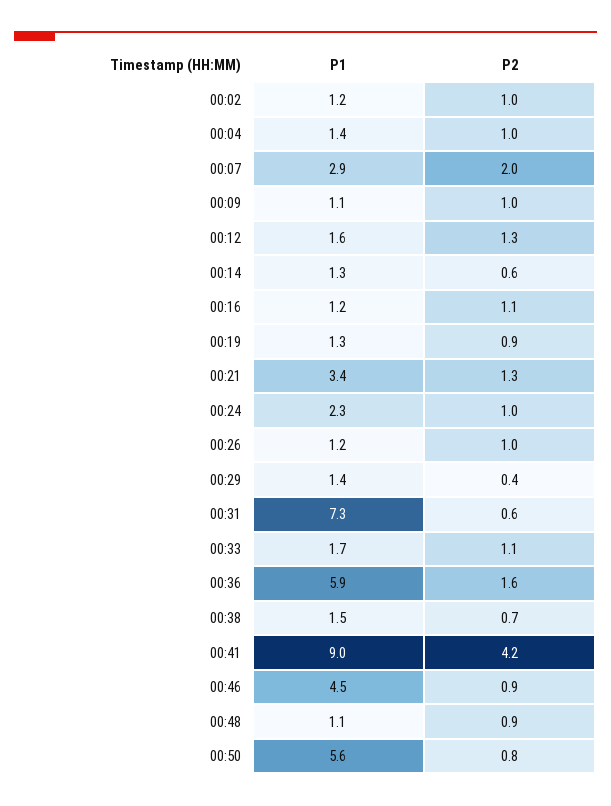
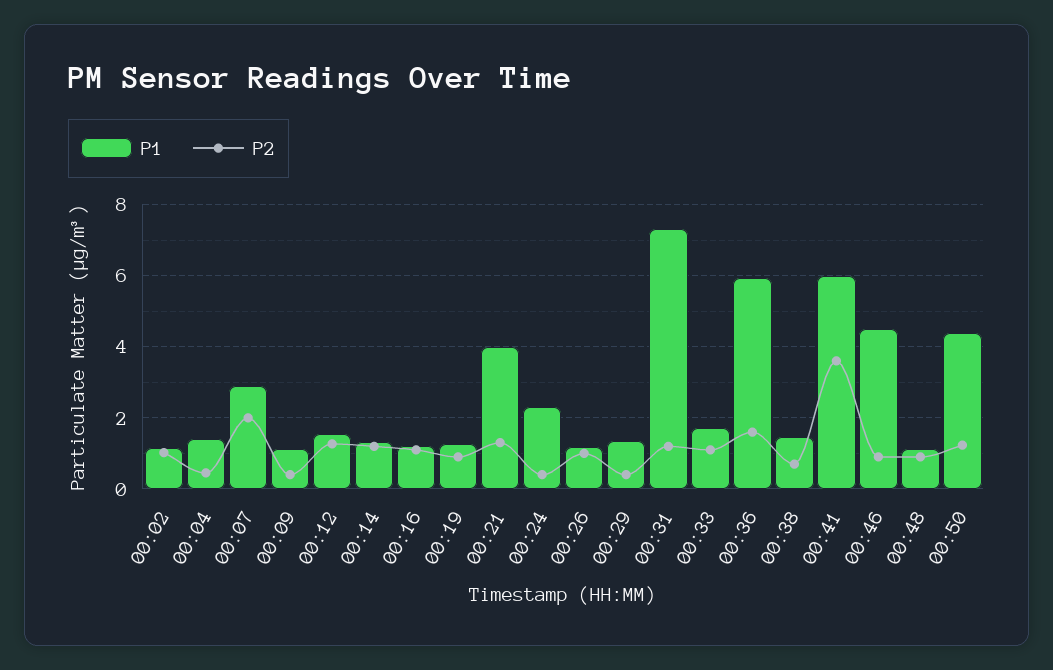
  {
    "P1": {
      "00:02": 1.2,
      "00:04": 1.4,
      "00:07": 2.9,
      "00:09": 1.1,
      "00:12": 1.6,
      "00:14": 1.3,
      "00:16": 1.2,
      "00:19": 1.3,
-     "00:21": 3.4,
+     "00:21": 4,
      "00:24": 2.3,
      "00:26": 1.2,
      "00:29": 1.4,
      "00:31": 7.3,
      "00:33": 1.7,
      "00:36": 5.9,
      "00:38": 1.5,
-     "00:41": 9,
+     "00:41": 6,
      "00:46": 4.5,
      "00:48": 1.1,
-     "00:50": 5.6
+     "00:50": 4.4
    },
    "P2": {
      "00:02": 1,
-     "00:04": 1,
+     "00:04": 0.4,
      "00:07": 2,
-     "00:09": 1,
+     "00:09": 0.4,
      "00:12": 1.3,
-     "00:14": 0.6,
+     "00:14": 1.2,
      "00:16": 1.1,
      "00:19": 0.9,
      "00:21": 1.3,
-     "00:24": 1,
+     "00:24": 0.4,
      "00:26": 1,
      "00:29": 0.4,
-     "00:31": 0.6,
+     "00:31": 1.2,
      "00:33": 1.1,
      "00:36": 1.6,
      "00:38": 0.7,
-     "00:41": 4.2,
+     "00:41": 3.6,
      "00:46": 0.9,
      "00:48": 0.9,
-     "00:50": 0.8
+     "00:50": 1.2
    }
  }

